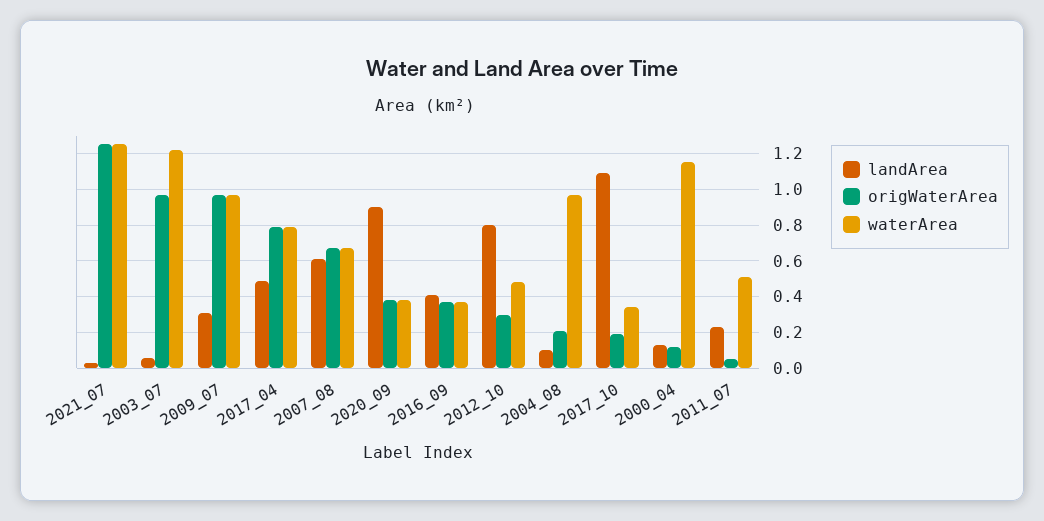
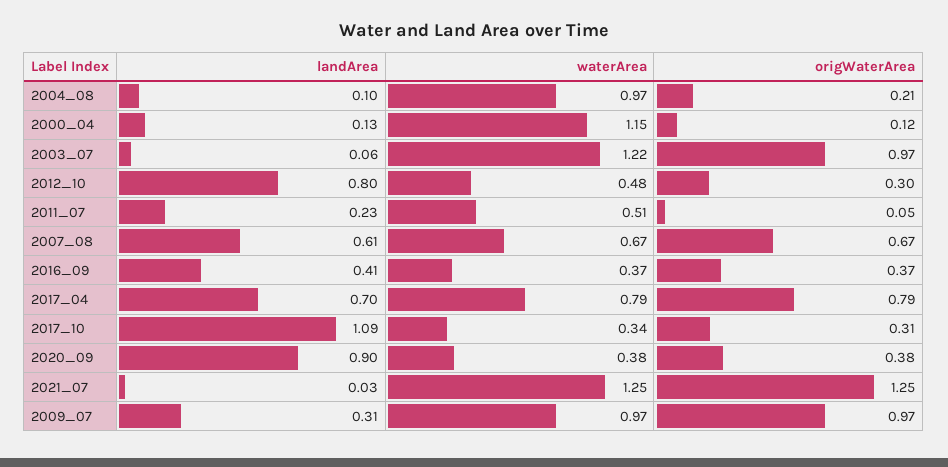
  {
    "landArea": {
      "2021_07": 0.03,
      "2003_07": 0.06,
      "2009_07": 0.31,
-     "2017_04": 0.5,
+     "2017_04": 0.7,
      "2007_08": 0.61,
      "2020_09": 0.9,
      "2016_09": 0.41,
      "2012_10": 0.8,
      "2004_08": 0.1,
      "2017_10": 1.09,
      "2000_04": 0.13,
      "2011_07": 0.23
    },
    "origWaterArea": {
      "2021_07": 1.25,
      "2003_07": 0.97,
      "2009_07": 0.97,
      "2017_04": 0.79,
      "2007_08": 0.67,
      "2020_09": 0.38,
      "2016_09": 0.37,
      "2012_10": 0.3,
      "2004_08": 0.21,
-     "2017_10": 0.2,
+     "2017_10": 0.31,
      "2000_04": 0.12,
      "2011_07": 0.05
    },
    "waterArea": {
      "2021_07": 1.25,
      "2003_07": 1.22,
      "2009_07": 0.97,
      "2017_04": 0.79,
      "2007_08": 0.67,
      "2020_09": 0.38,
      "2016_09": 0.37,
      "2012_10": 0.48,
      "2004_08": 0.97,
      "2017_10": 0.34,
      "2000_04": 1.15,
      "2011_07": 0.51
    }
  }

